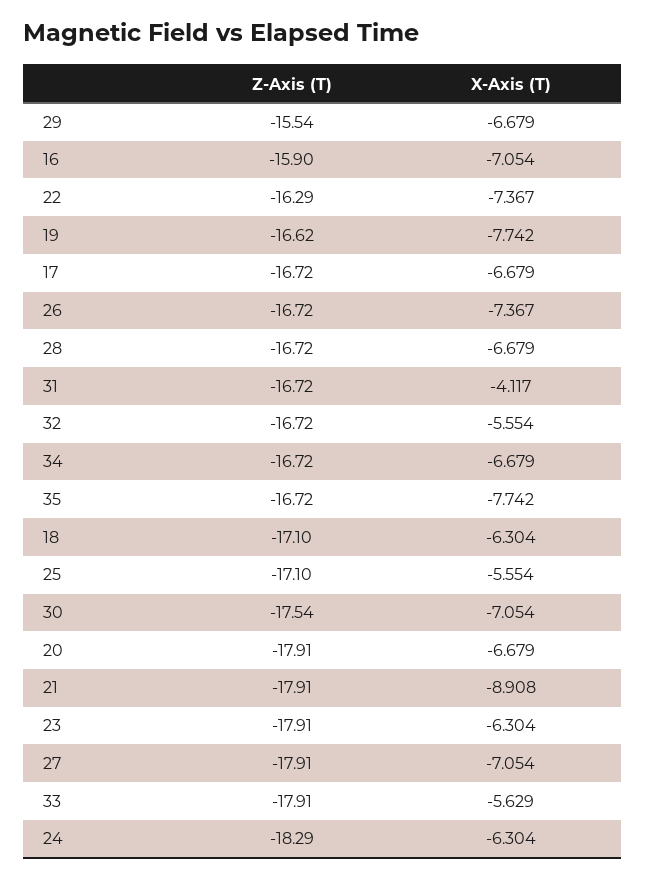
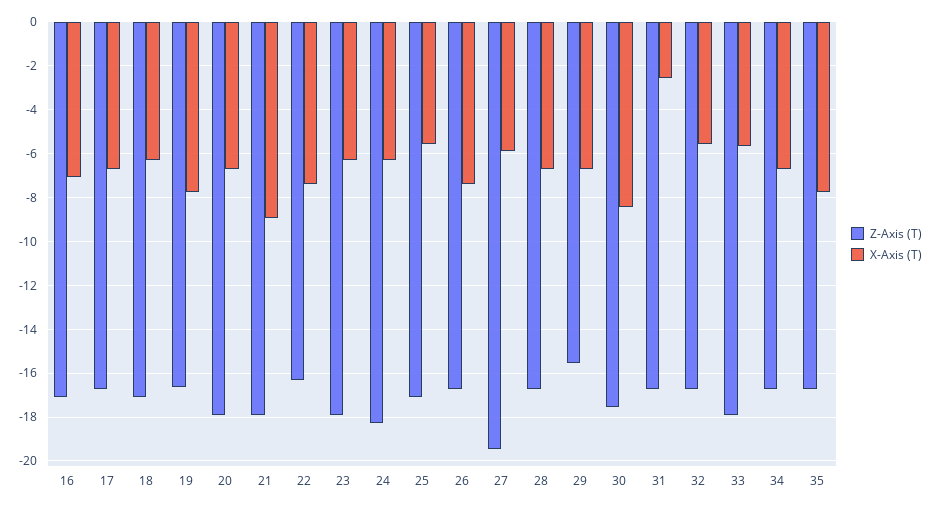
  {
    "Z-Axis (T)": {
      "29": -15.54,
-     "16": -15.9,
+     "16": -17,
      "22": -16.29,
      "19": -16.62,
      "17": -16.72,
      "26": -16.72,
      "28": -16.72,
      "31": -16.72,
      "32": -16.72,
      "34": -16.72,
      "35": -16.72,
      "18": -17.1,
      "25": -17.1,
      "30": -17.54,
      "20": -17.91,
      "21": -17.91,
      "23": -17.91,
-     "27": -17.91,
+     "27": -19.5,
      "33": -17.91,
      "24": -18.29
    },
    "X-Axis (T)": {
      "29": -6.679,
      "16": -7.054,
      "22": -7.367,
      "19": -7.742,
      "17": -6.679,
      "26": -7.367,
      "28": -6.679,
-     "31": -4.117,
+     "31": -2.5,
      "32": -5.554,
      "34": -6.679,
      "35": -7.742,
      "18": -6.304,
      "25": -5.554,
-     "30": -7.054,
+     "30": -8.5,
      "20": -6.679,
      "21": -8.908,
      "23": -6.304,
-     "27": -7.054,
+     "27": -6,
      "33": -5.629,
      "24": -6.304
    }
  }

